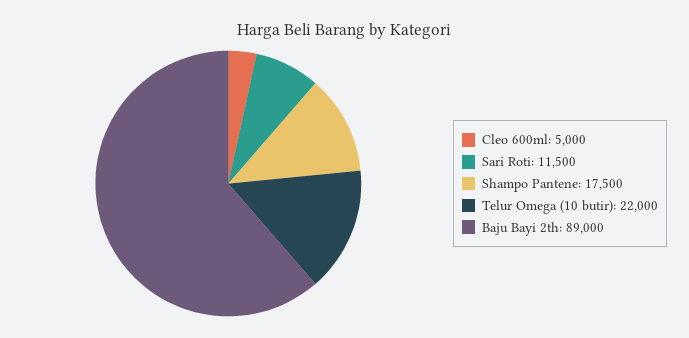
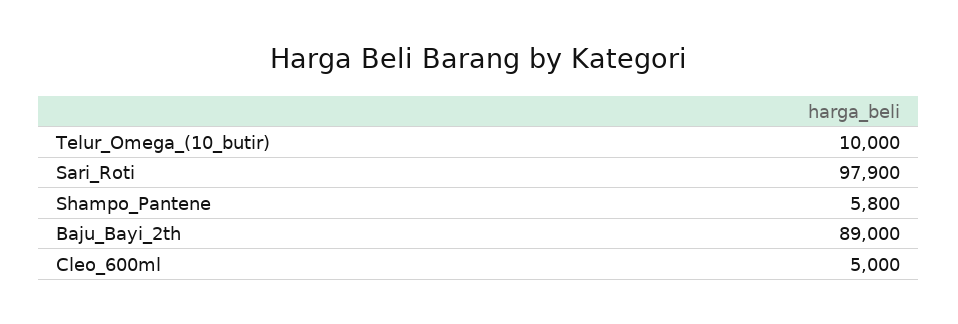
  {
    "Cleo 600ml": 5000,
-   "Sari Roti": 11500,
+   "Sari Roti": 97900,
-   "Shampo Pantene": 17500,
+   "Shampo Pantene": 5800,
-   "Telur Omega (10 butir)": 22000,
+   "Telur Omega (10 butir)": 10000,
    "Baju Bayi 2th": 89000
  }

